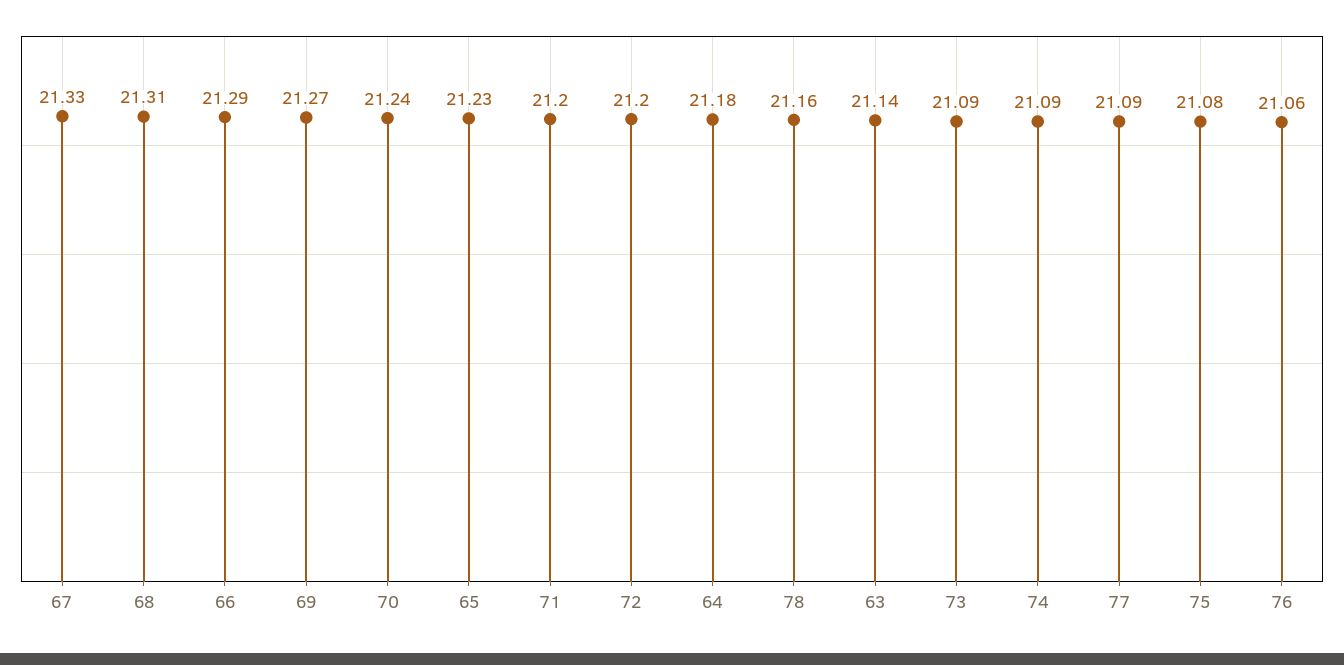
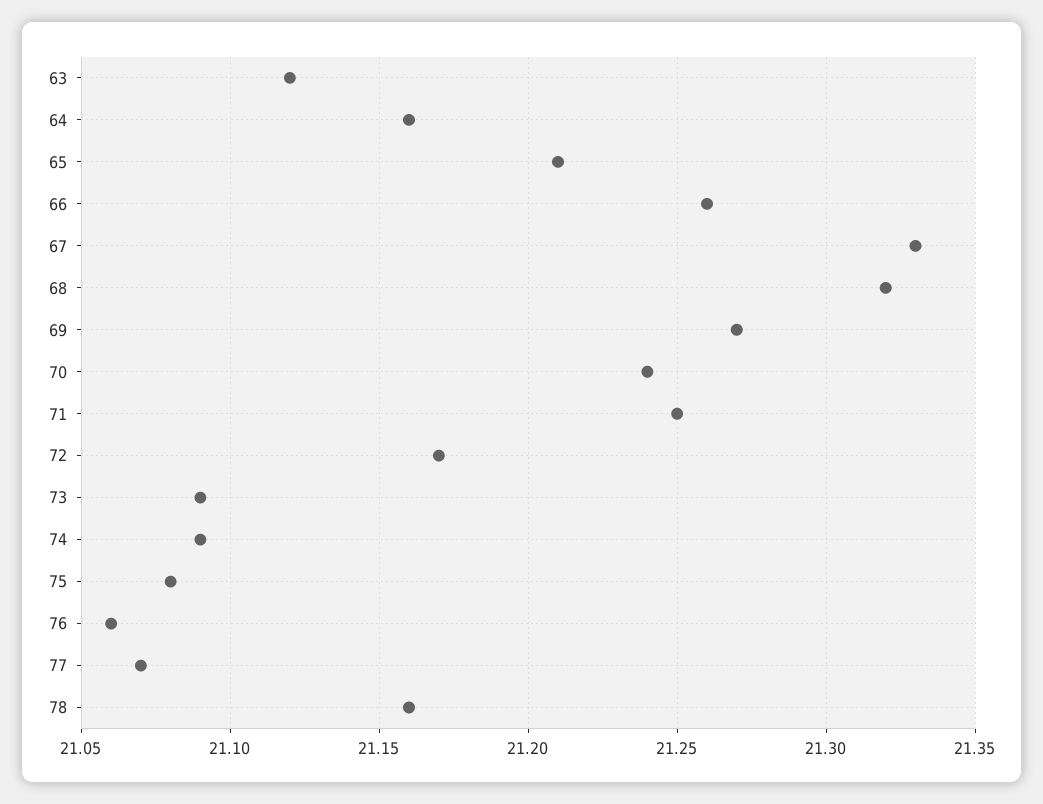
  {
    "67": 21.33,
-   "68": 21.31,
+   "68": 21.32,
-   "66": 21.29,
+   "66": 21.26,
    "69": 21.27,
    "70": 21.24,
-   "65": 21.23,
+   "65": 21.21,
-   "71": 21.2,
+   "71": 21.25,
-   "72": 21.2,
+   "72": 21.17,
-   "64": 21.18,
+   "64": 21.16,
    "78": 21.16,
-   "63": 21.14,
+   "63": 21.12,
    "73": 21.09,
    "74": 21.09,
-   "77": 21.09,
+   "77": 21.07,
    "75": 21.08,
    "76": 21.06
  }

